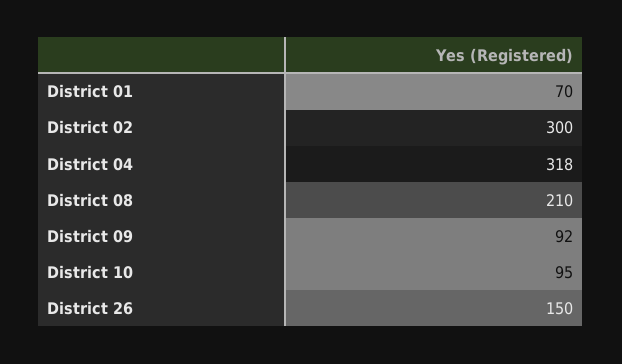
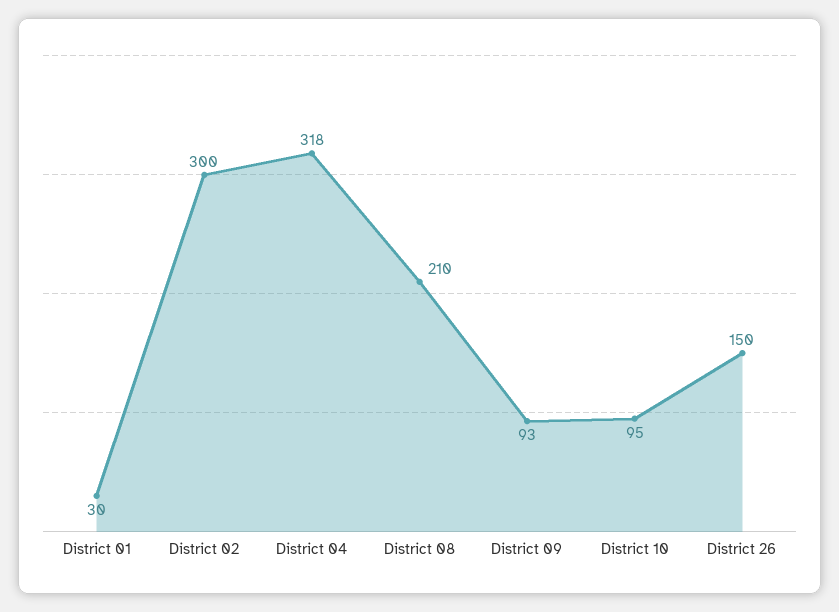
  {
-   "District 01": 70,
+   "District 01": 30,
    "District 02": 300,
    "District 04": 318,
    "District 08": 210,
-   "District 09": 92,
+   "District 09": 93,
    "District 10": 95,
    "District 26": 150
  }

